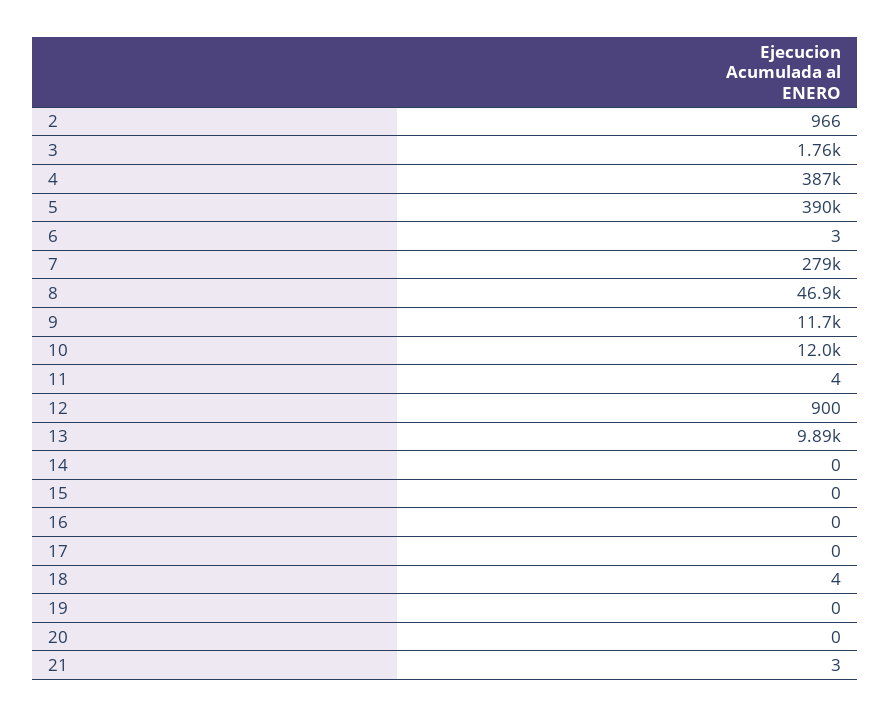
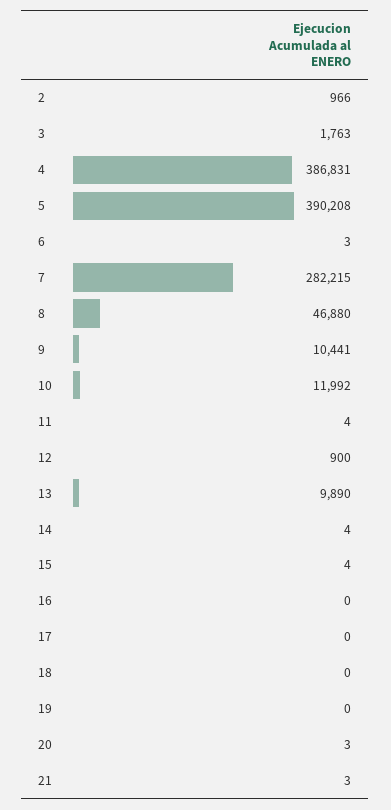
  {
    "2": 966,
    "3": 1763,
    "4": 386831,
    "5": 390208,
    "6": 3,
-   "7": 279000,
+   "7": 282215,
    "8": 46880,
-   "9": 11700,
+   "9": 10441,
    "10": 11992,
    "11": 4,
    "12": 900,
    "13": 9890,
-   "14": 0,
+   "14": 4,
-   "15": 0,
+   "15": 4,
    "16": 0,
    "17": 0,
-   "18": 4,
+   "18": 0,
    "19": 0,
-   "20": 0,
+   "20": 3,
    "21": 3
  }

